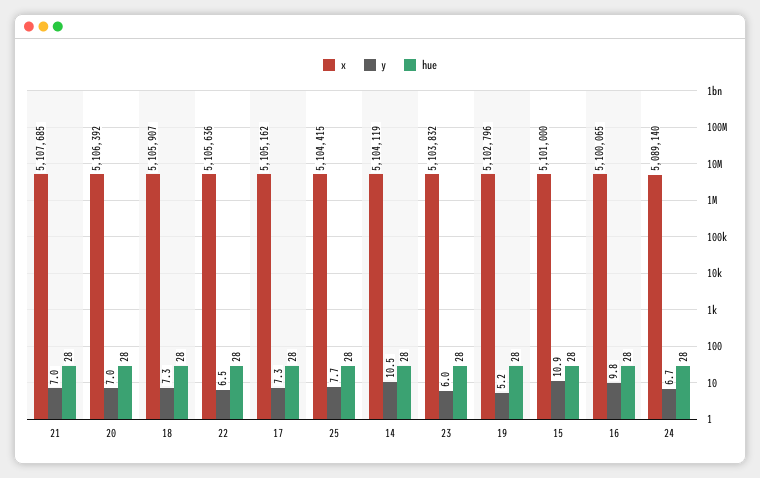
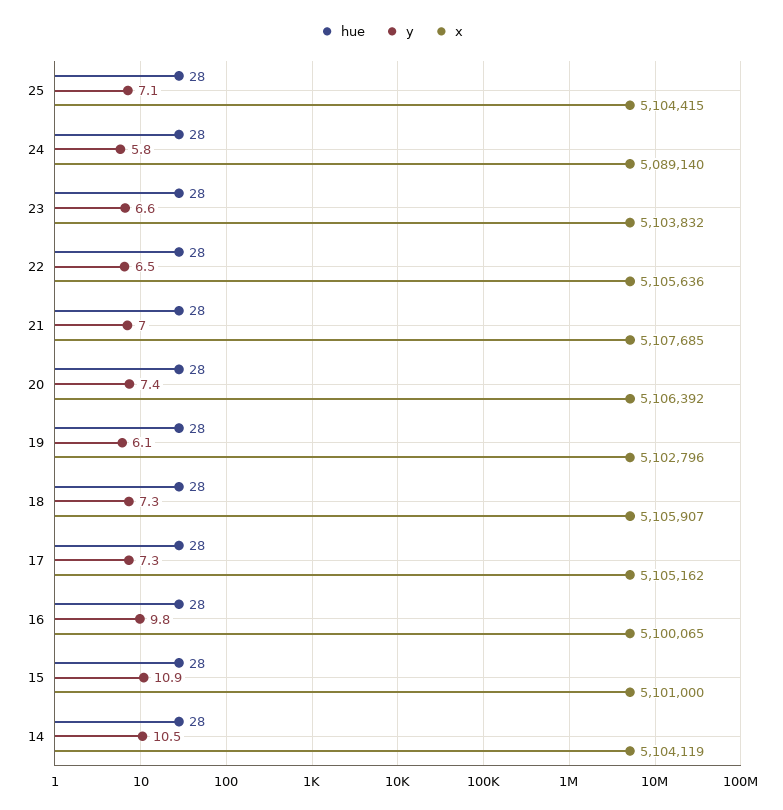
  {
    "x": {
      "21": 5107685,
      "20": 5106392,
      "18": 5105907,
      "22": 5105636,
      "17": 5105162,
      "25": 5104415,
      "14": 5104119,
      "23": 5103832,
      "19": 5102796,
      "15": 5101000,
      "16": 5100065,
      "24": 5089140
    },
    "y": {
      "21": 7,
-     "20": 7,
+     "20": 7.4,
      "18": 7.3,
      "22": 6.5,
      "17": 7.3,
-     "25": 7.7,
+     "25": 7.1,
      "14": 10.5,
-     "23": 6,
+     "23": 6.6,
-     "19": 5.2,
+     "19": 6.1,
      "15": 10.9,
      "16": 9.8,
-     "24": 6.7
+     "24": 5.8
    },
    "hue": {
      "21": 28,
      "20": 28,
      "18": 28,
      "22": 28,
      "17": 28,
      "25": 28,
      "14": 28,
      "23": 28,
      "19": 28,
      "15": 28,
      "16": 28,
      "24": 28
    }
  }

